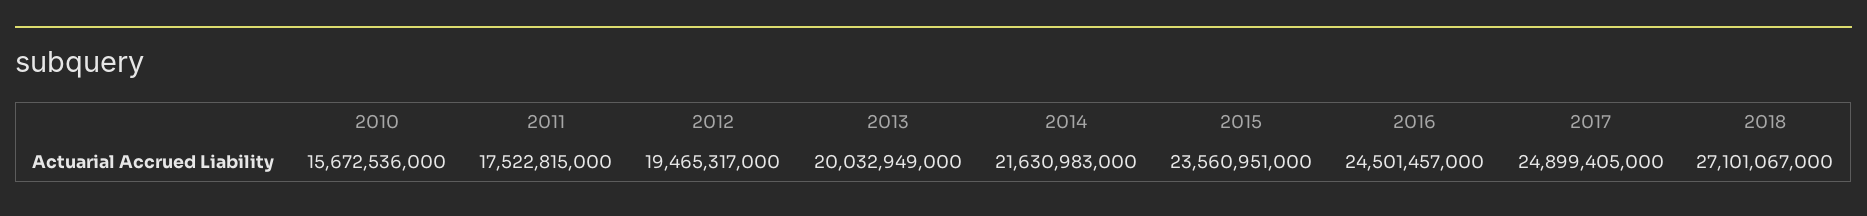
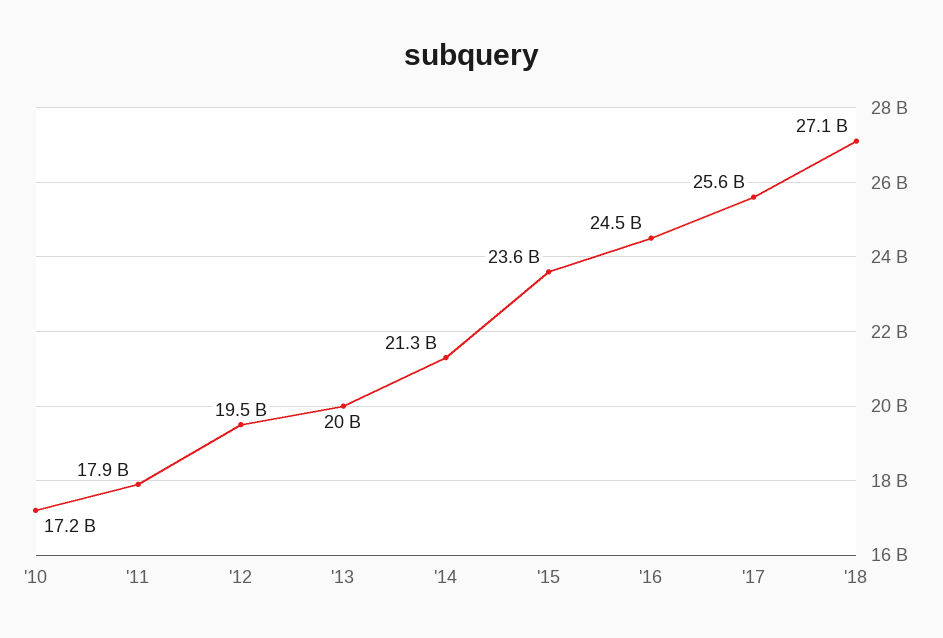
  {
-   "2010": 15672536000,
+   "2010": 17200000000,
-   "2011": 17522815000,
+   "2011": 17900000000,
    "2012": 19465317000,
    "2013": 20032949000,
-   "2014": 21630983000,
+   "2014": 21300000000,
    "2015": 23560951000,
    "2016": 24501457000,
-   "2017": 24899405000,
+   "2017": 25600000000,
    "2018": 27101067000
  }

